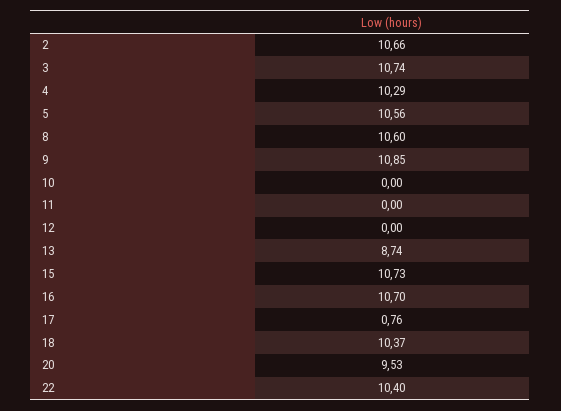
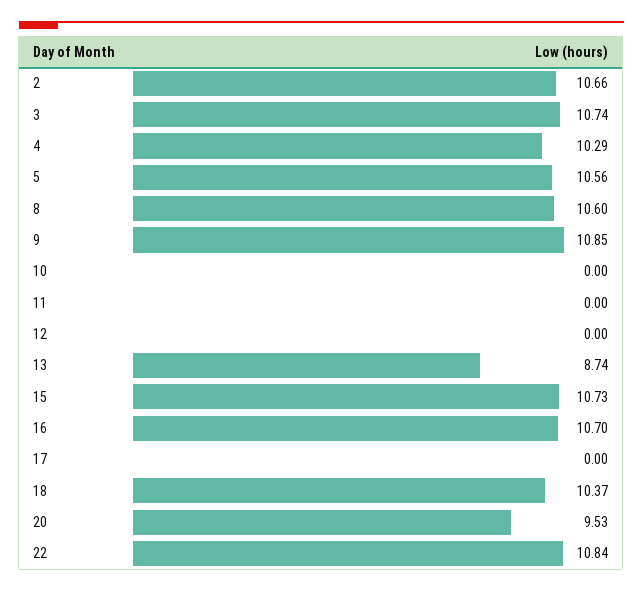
  {
    "2": 10.66,
    "3": 10.74,
    "4": 10.29,
    "5": 10.56,
    "8": 10.6,
    "9": 10.85,
    "10": 0,
    "11": 0,
    "12": 0,
    "13": 8.74,
    "15": 10.73,
    "16": 10.7,
-   "17": 0.76,
+   "17": 0,
    "18": 10.37,
    "20": 9.53,
-   "22": 10.4
+   "22": 10.84
  }

